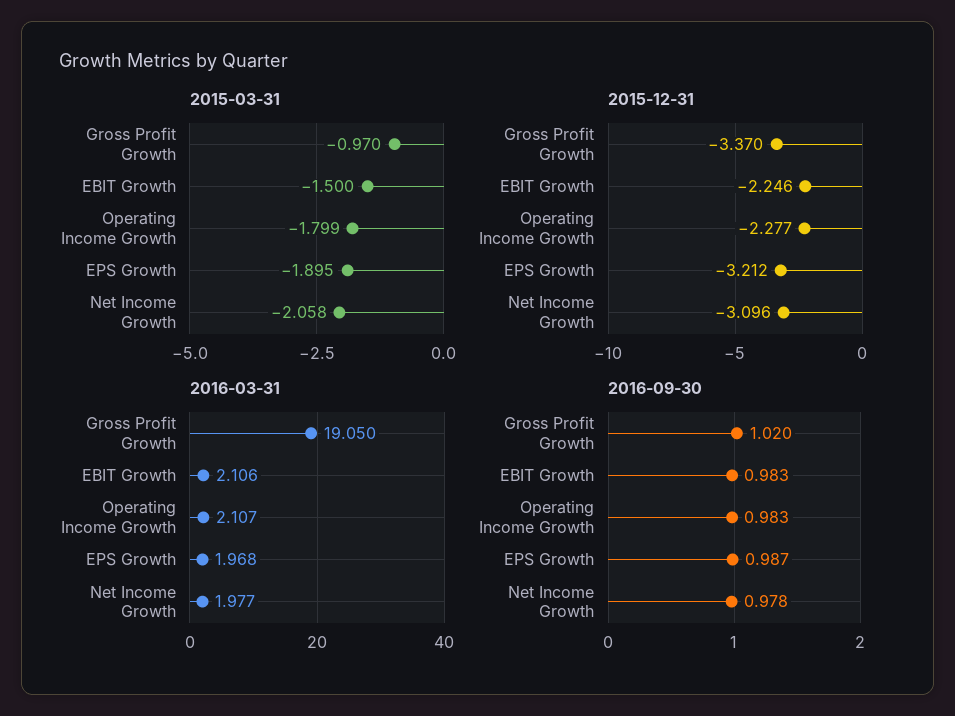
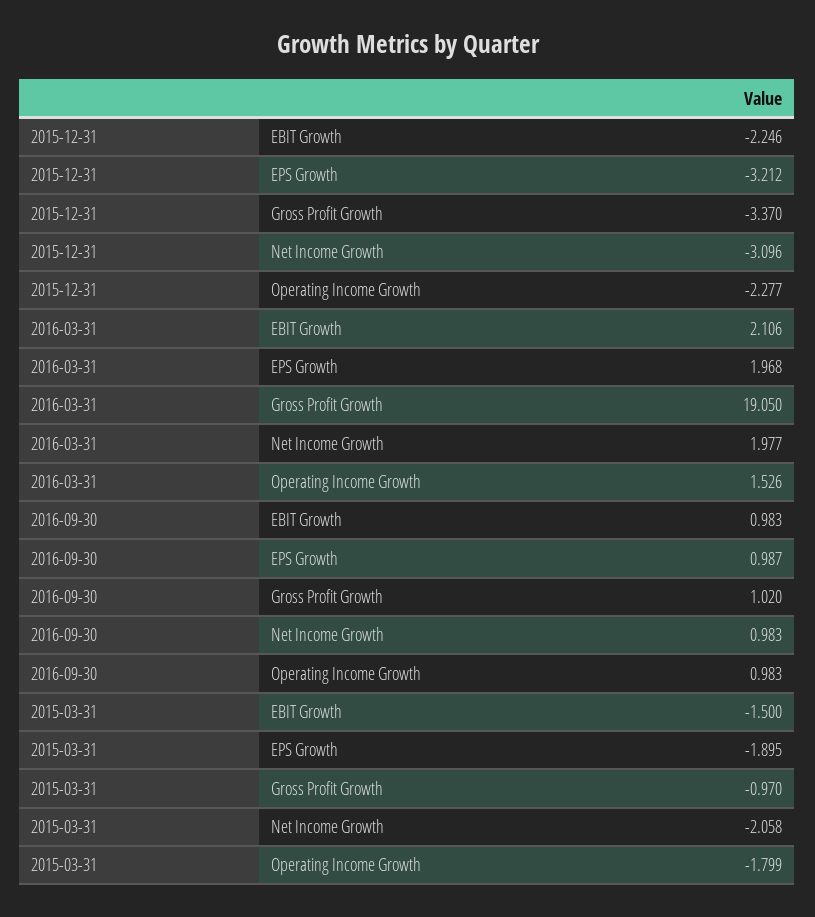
  {
    "2015-03-31": {
      "Gross Profit Growth": -0.97,
      "EBIT Growth": -1.5,
      "Operating Income Growth": -1.799,
      "EPS Growth": -1.895,
      "Net Income Growth": -2.058
    },
    "2015-12-31": {
      "Gross Profit Growth": -3.37,
      "EBIT Growth": -2.246,
      "Operating Income Growth": -2.277,
      "EPS Growth": -3.212,
      "Net Income Growth": -3.096
    },
    "2016-03-31": {
      "Gross Profit Growth": 19.05,
      "EBIT Growth": 2.106,
-     "Operating Income Growth": 2.107,
+     "Operating Income Growth": 1.526,
      "EPS Growth": 1.968,
      "Net Income Growth": 1.977
    },
    "2016-09-30": {
      "Gross Profit Growth": 1.02,
      "EBIT Growth": 0.983,
      "Operating Income Growth": 0.983,
      "EPS Growth": 0.987,
-     "Net Income Growth": 0.978
+     "Net Income Growth": 0.983
    }
  }

